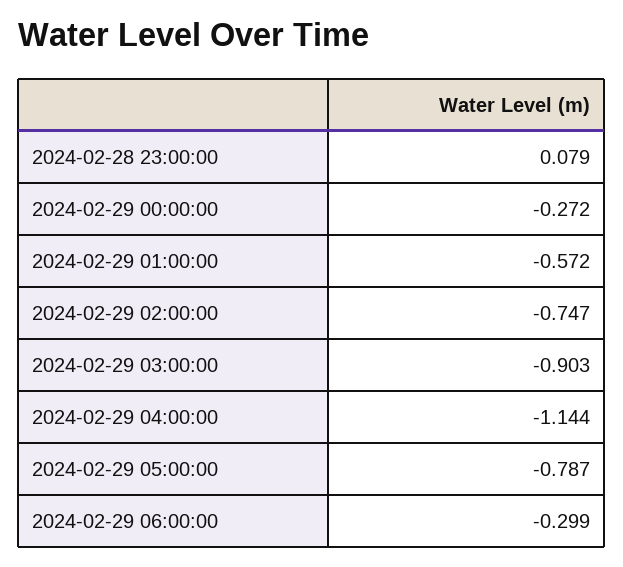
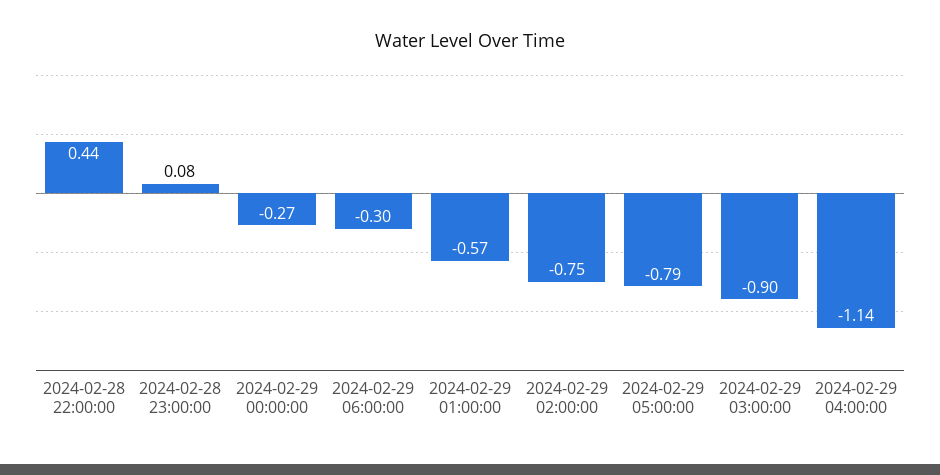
  {
    "2024-02-28 23:00:00": 0.079,
    "2024-02-29 00:00:00": -0.272,
    "2024-02-29 01:00:00": -0.572,
    "2024-02-29 02:00:00": -0.747,
    "2024-02-29 03:00:00": -0.903,
    "2024-02-29 04:00:00": -1.144,
    "2024-02-29 05:00:00": -0.787,
-   "2024-02-29 06:00:00": -0.299
+   "2024-02-29 06:00:00": -0.299,
+   "2024-02-28 22:00:00": 0.44
  }

